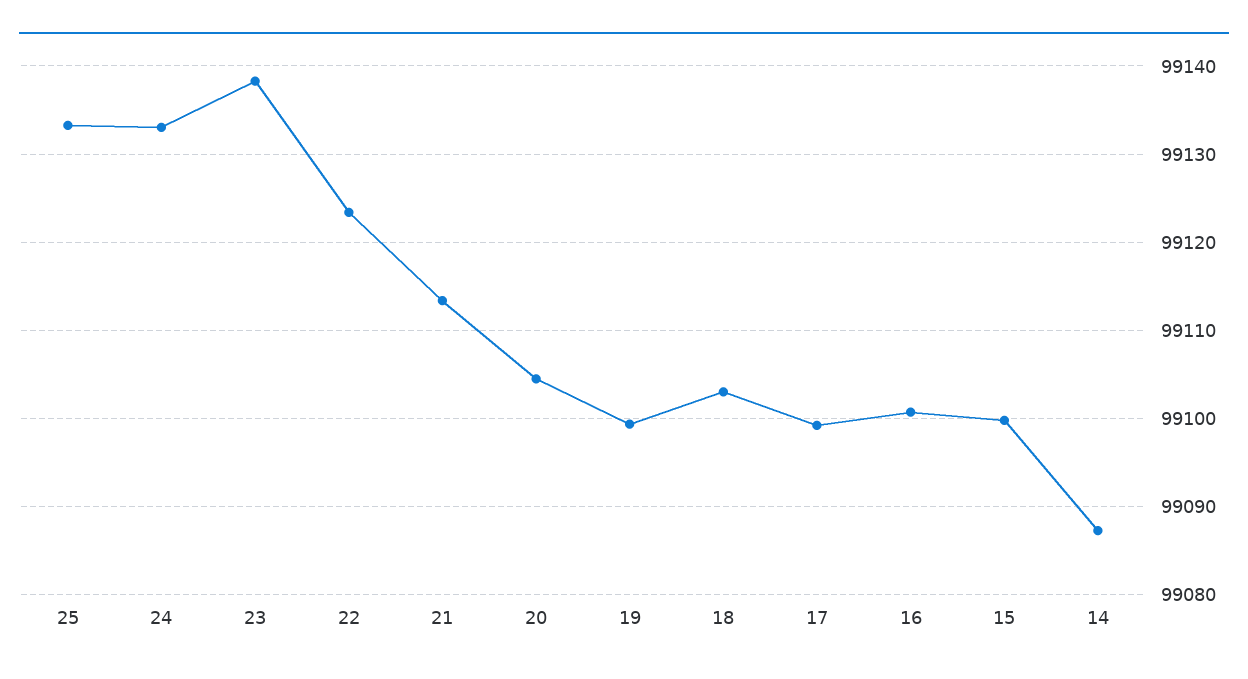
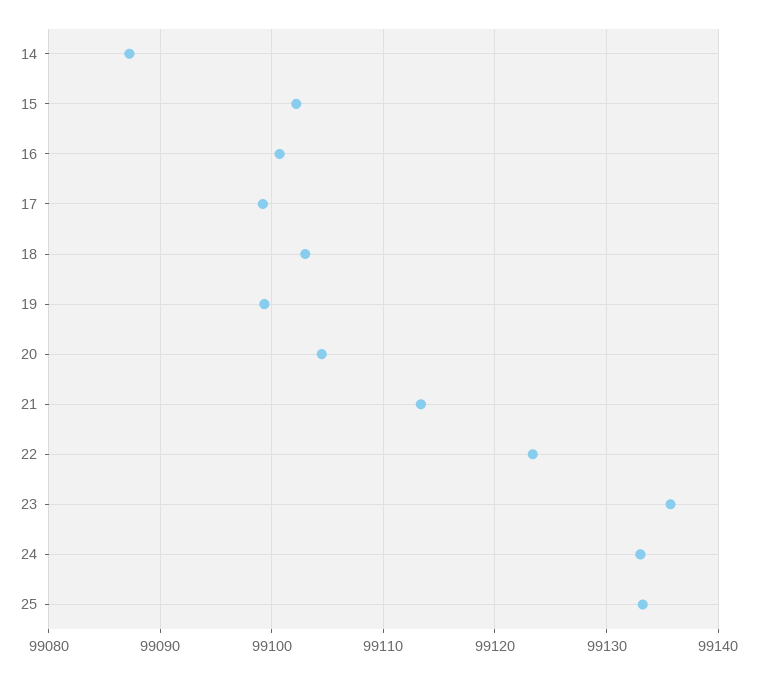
  {
    "25": 99133,
    "24": 99133,
-   "23": 99138,
+   "23": 99136,
    "22": 99123,
    "21": 99113,
    "20": 99104,
    "19": 99099,
    "18": 99103,
    "17": 99099,
    "16": 99101,
-   "15": 99100,
+   "15": 99102,
    "14": 99087
  }

